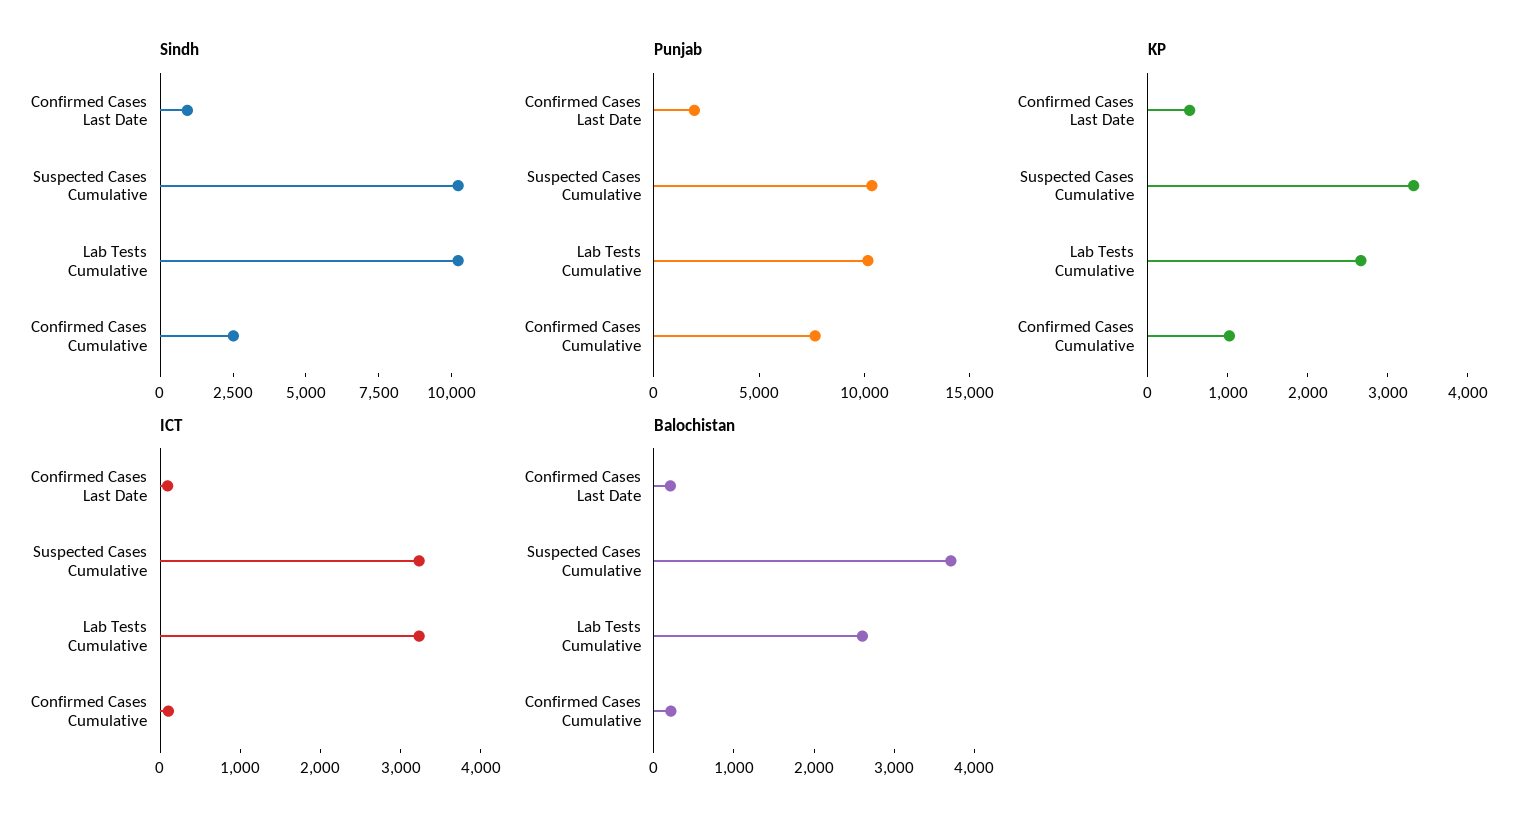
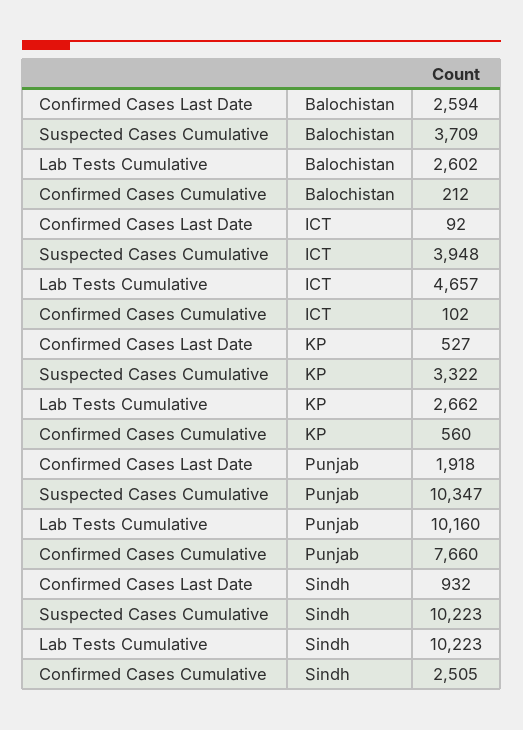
  {
    "Sindh": {
      "Confirmed Cases Last Date": 932,
      "Suspected Cases Cumulative": 10223,
      "Lab Tests Cumulative": 10223,
      "Confirmed Cases Cumulative": 2505
    },
    "Punjab": {
      "Confirmed Cases Last Date": 1918,
      "Suspected Cases Cumulative": 10347,
      "Lab Tests Cumulative": 10160,
      "Confirmed Cases Cumulative": 7660
    },
    "KP": {
      "Confirmed Cases Last Date": 527,
      "Suspected Cases Cumulative": 3322,
      "Lab Tests Cumulative": 2662,
-     "Confirmed Cases Cumulative": 1000
+     "Confirmed Cases Cumulative": 560
    },
    "ICT": {
      "Confirmed Cases Last Date": 92,
-     "Suspected Cases Cumulative": 3200,
+     "Suspected Cases Cumulative": 3948,
-     "Lab Tests Cumulative": 3200,
+     "Lab Tests Cumulative": 4657,
      "Confirmed Cases Cumulative": 102
    },
    "Balochistan": {
-     "Confirmed Cases Last Date": 200,
+     "Confirmed Cases Last Date": 2594,
      "Suspected Cases Cumulative": 3709,
      "Lab Tests Cumulative": 2602,
      "Confirmed Cases Cumulative": 212
    }
  }

